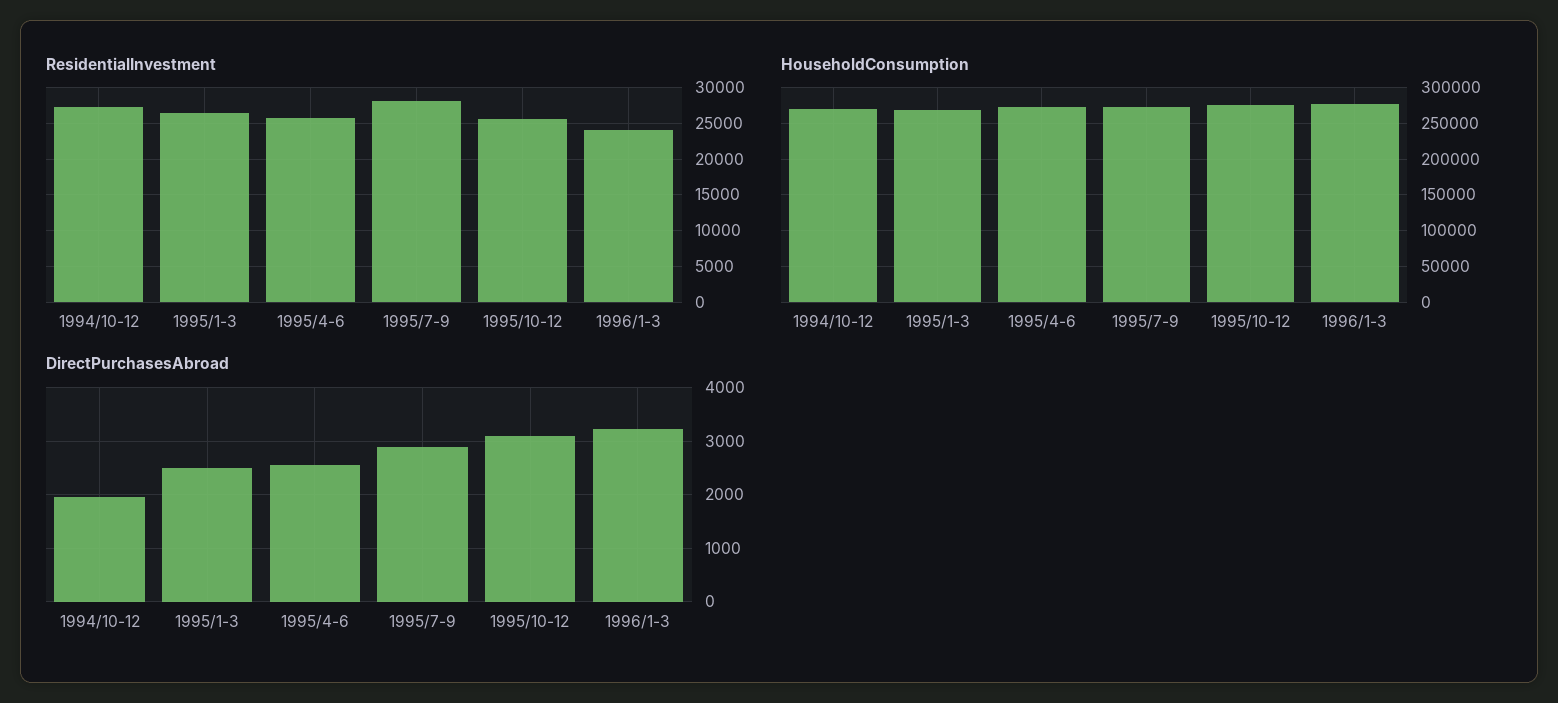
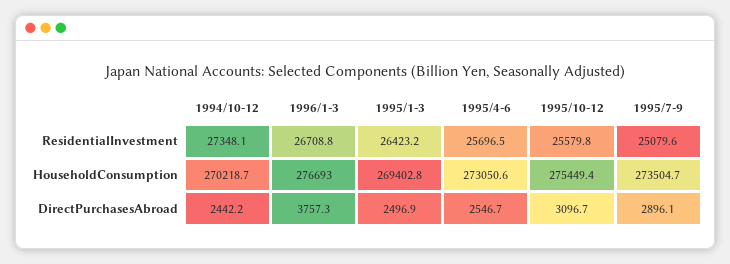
  {
    "ResidentialInvestment": {
      "1994/10-12": 27348.1,
      "1995/1-3": 26423.2,
      "1995/4-6": 25696.5,
-     "1995/7-9": 28000,
+     "1995/7-9": 25079.6,
      "1995/10-12": 25579.8,
-     "1996/1-3": 24000
+     "1996/1-3": 26708.8
    },
    "HouseholdConsumption": {
      "1994/10-12": 270218.7,
      "1995/1-3": 269402.8,
      "1995/4-6": 273050.6,
      "1995/7-9": 273504.7,
      "1995/10-12": 275449.4,
      "1996/1-3": 276693
    },
    "DirectPurchasesAbroad": {
-     "1994/10-12": 2000,
+     "1994/10-12": 2442.2,
      "1995/1-3": 2496.9,
      "1995/4-6": 2546.7,
      "1995/7-9": 2896.1,
      "1995/10-12": 3096.7,
-     "1996/1-3": 3200
+     "1996/1-3": 3757.3
    }
  }

